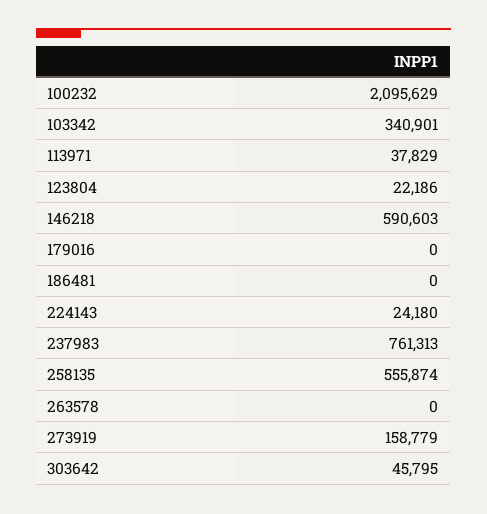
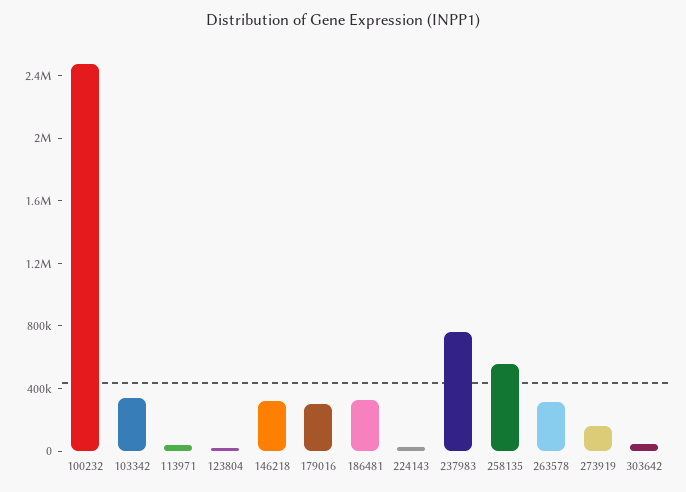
  {
-   "100232": 2095629,
+   "100232": 2500000,
    "103342": 340901,
    "113971": 37829,
    "123804": 22186,
-   "146218": 590603,
+   "146218": 300000,
-   "179016": 0,
+   "179016": 300000,
-   "186481": 0,
+   "186481": 300000,
    "224143": 24180,
    "237983": 761313,
    "258135": 555874,
-   "263578": 0,
+   "263578": 300000,
    "273919": 158779,
    "303642": 45795
  }

